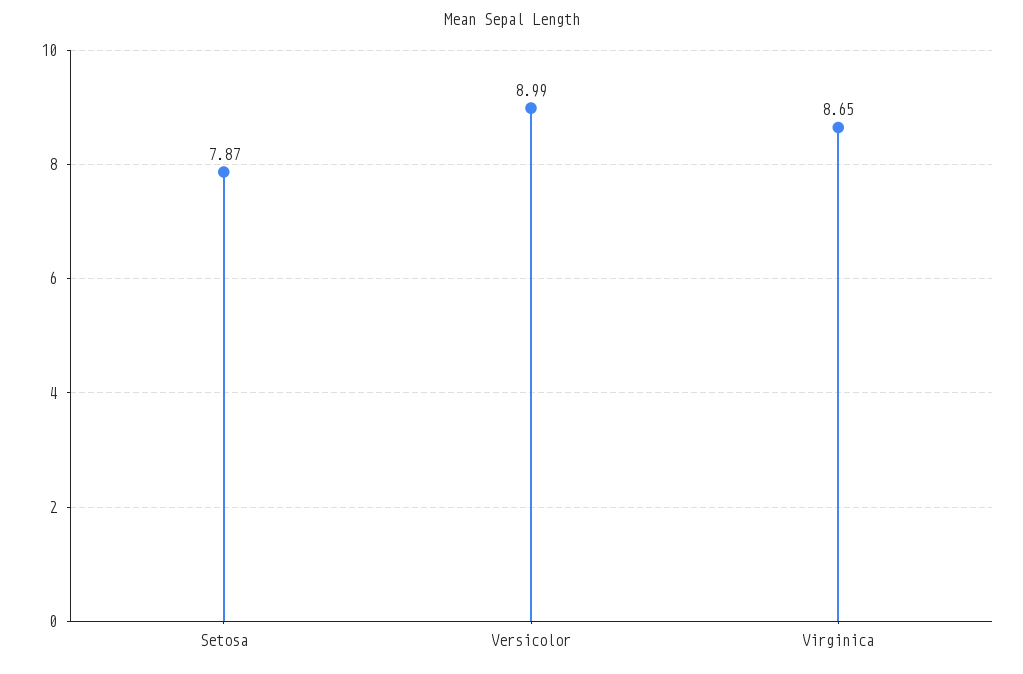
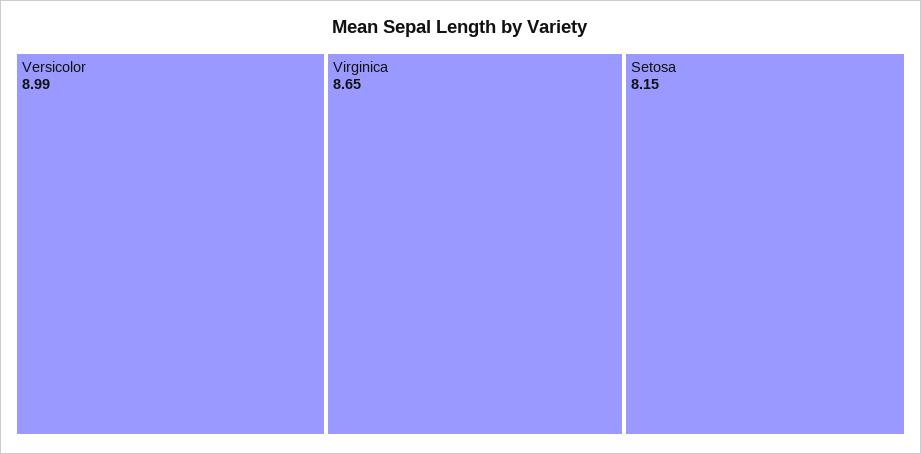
  {
-   "Setosa": 7.87,
+   "Setosa": 8.15,
    "Versicolor": 8.99,
    "Virginica": 8.65
  }

